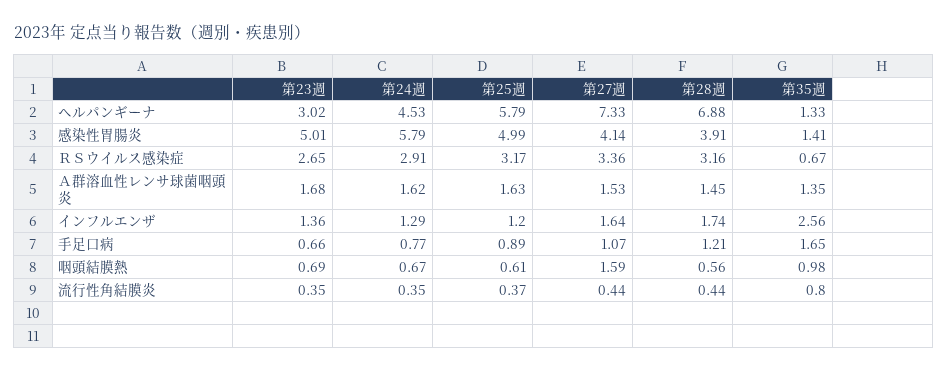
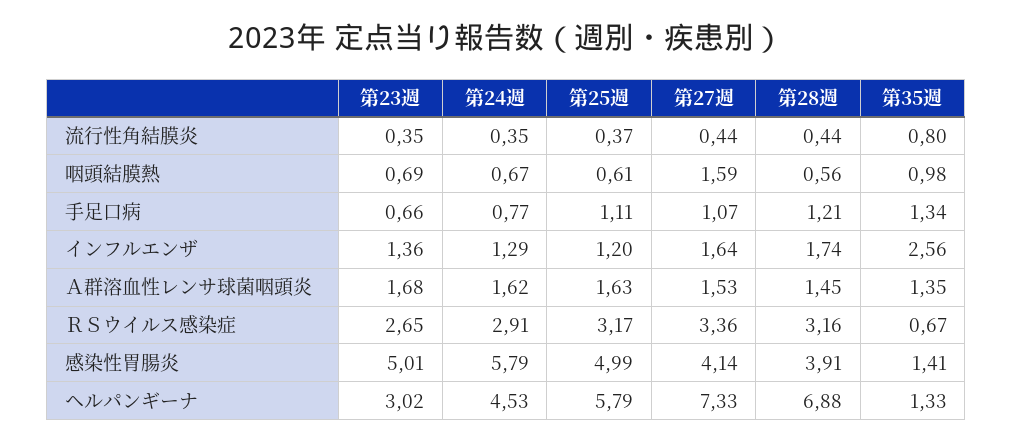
  {
    "第23週": {
      "ヘルパンギーナ": 3.02,
      "感染性胃腸炎": 5.01,
      "ＲＳウイルス感染症": 2.65,
      "Ａ群溶血性レンサ球菌咽頭炎": 1.68,
      "インフルエンザ": 1.36,
      "手足口病": 0.66,
      "咽頭結膜熱": 0.69,
      "流行性角結膜炎": 0.35
    },
    "第24週": {
      "ヘルパンギーナ": 4.53,
      "感染性胃腸炎": 5.79,
      "ＲＳウイルス感染症": 2.91,
      "Ａ群溶血性レンサ球菌咽頭炎": 1.62,
      "インフルエンザ": 1.29,
      "手足口病": 0.77,
      "咽頭結膜熱": 0.67,
      "流行性角結膜炎": 0.35
    },
    "第25週": {
      "ヘルパンギーナ": 5.79,
      "感染性胃腸炎": 4.99,
      "ＲＳウイルス感染症": 3.17,
      "Ａ群溶血性レンサ球菌咽頭炎": 1.63,
      "インフルエンザ": 1.2,
-     "手足口病": 0.89,
+     "手足口病": 1.11,
      "咽頭結膜熱": 0.61,
      "流行性角結膜炎": 0.37
    },
    "第27週": {
      "ヘルパンギーナ": 7.33,
      "感染性胃腸炎": 4.14,
      "ＲＳウイルス感染症": 3.36,
      "Ａ群溶血性レンサ球菌咽頭炎": 1.53,
      "インフルエンザ": 1.64,
      "手足口病": 1.07,
      "咽頭結膜熱": 1.59,
      "流行性角結膜炎": 0.44
    },
    "第28週": {
      "ヘルパンギーナ": 6.88,
      "感染性胃腸炎": 3.91,
      "ＲＳウイルス感染症": 3.16,
      "Ａ群溶血性レンサ球菌咽頭炎": 1.45,
      "インフルエンザ": 1.74,
      "手足口病": 1.21,
      "咽頭結膜熱": 0.56,
      "流行性角結膜炎": 0.44
    },
    "第35週": {
      "ヘルパンギーナ": 1.33,
      "感染性胃腸炎": 1.41,
      "ＲＳウイルス感染症": 0.67,
      "Ａ群溶血性レンサ球菌咽頭炎": 1.35,
      "インフルエンザ": 2.56,
-     "手足口病": 1.65,
+     "手足口病": 1.34,
      "咽頭結膜熱": 0.98,
      "流行性角結膜炎": 0.8
    }
  }

